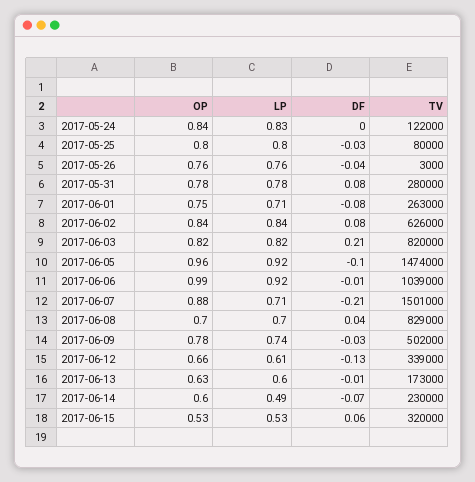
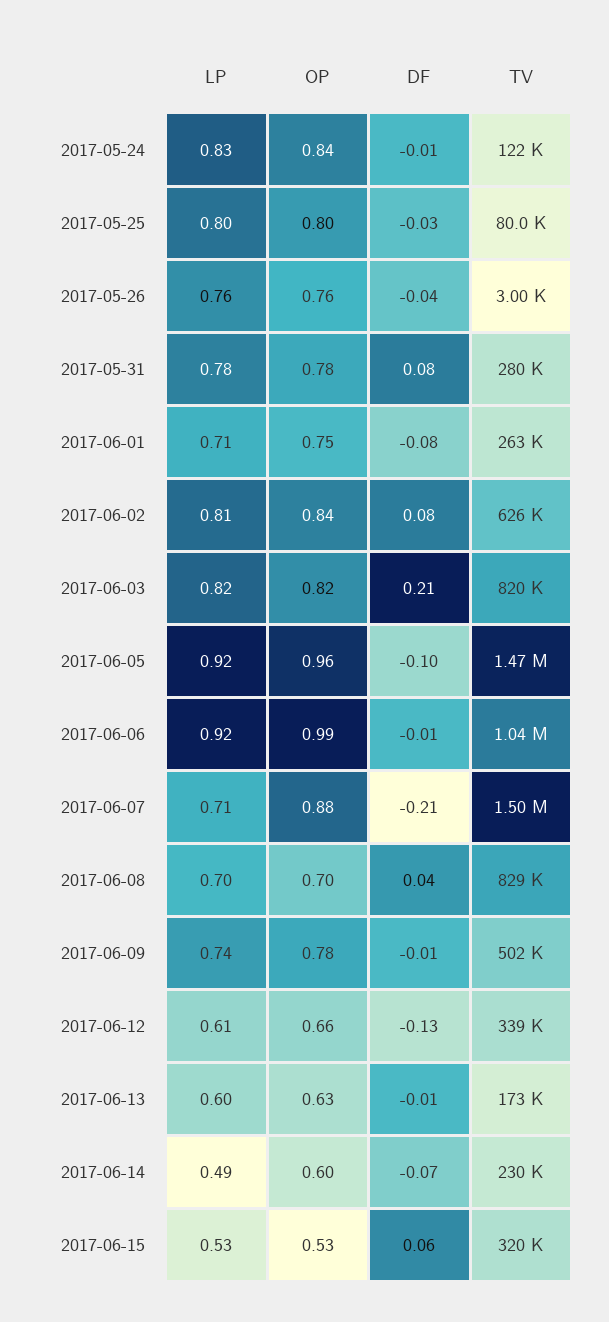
  {
    "OP": {
      "2017-05-24": 0.84,
      "2017-05-25": 0.8,
      "2017-05-26": 0.76,
      "2017-05-31": 0.78,
      "2017-06-01": 0.75,
      "2017-06-02": 0.84,
      "2017-06-03": 0.82,
      "2017-06-05": 0.96,
      "2017-06-06": 0.99,
      "2017-06-07": 0.88,
      "2017-06-08": 0.7,
      "2017-06-09": 0.78,
      "2017-06-12": 0.66,
      "2017-06-13": 0.63,
      "2017-06-14": 0.6,
      "2017-06-15": 0.53
    },
    "LP": {
      "2017-05-24": 0.83,
      "2017-05-25": 0.8,
      "2017-05-26": 0.76,
      "2017-05-31": 0.78,
      "2017-06-01": 0.71,
-     "2017-06-02": 0.84,
+     "2017-06-02": 0.81,
      "2017-06-03": 0.82,
      "2017-06-05": 0.92,
      "2017-06-06": 0.92,
      "2017-06-07": 0.71,
      "2017-06-08": 0.7,
      "2017-06-09": 0.74,
      "2017-06-12": 0.61,
      "2017-06-13": 0.6,
      "2017-06-14": 0.49,
      "2017-06-15": 0.53
    },
    "DF": {
-     "2017-05-24": 0,
+     "2017-05-24": -0.01,
      "2017-05-25": -0.03,
      "2017-05-26": -0.04,
      "2017-05-31": 0.08,
      "2017-06-01": -0.08,
      "2017-06-02": 0.08,
      "2017-06-03": 0.21,
      "2017-06-05": -0.1,
      "2017-06-06": -0.01,
      "2017-06-07": -0.21,
      "2017-06-08": 0.04,
-     "2017-06-09": -0.03,
+     "2017-06-09": -0.01,
      "2017-06-12": -0.13,
      "2017-06-13": -0.01,
      "2017-06-14": -0.07,
      "2017-06-15": 0.06
    },
    "TV": {
      "2017-05-24": 122000,
      "2017-05-25": 80000,
      "2017-05-26": 3000,
      "2017-05-31": 280000,
      "2017-06-01": 263000,
      "2017-06-02": 626000,
      "2017-06-03": 820000,
      "2017-06-05": 1474000,
      "2017-06-06": 1039000,
      "2017-06-07": 1501000,
      "2017-06-08": 829000,
      "2017-06-09": 502000,
      "2017-06-12": 339000,
      "2017-06-13": 173000,
      "2017-06-14": 230000,
      "2017-06-15": 320000
    }
  }

